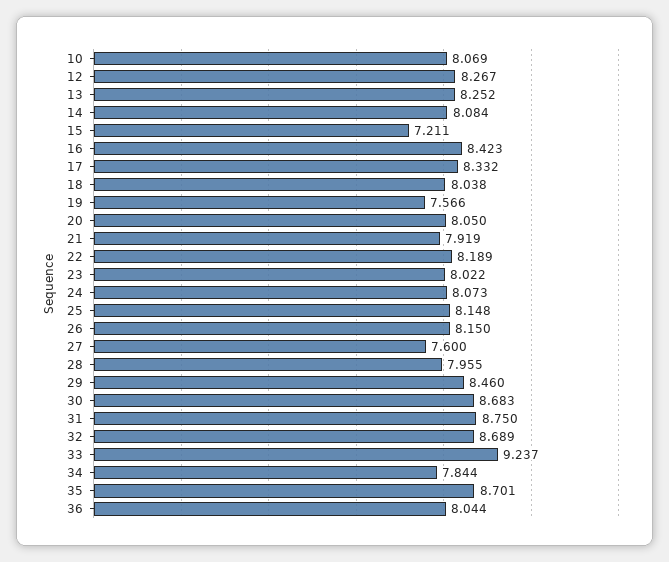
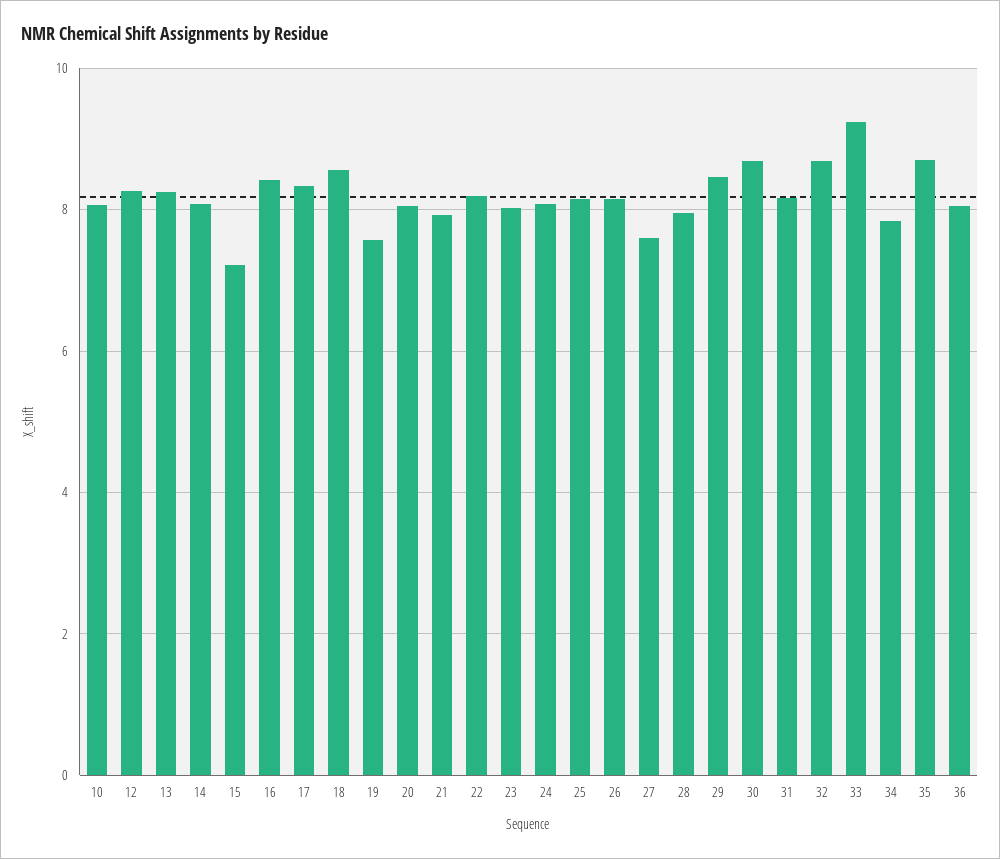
  {
    "10": 8.069,
    "12": 8.267,
    "13": 8.252,
    "14": 8.084,
    "15": 7.211,
    "16": 8.423,
    "17": 8.332,
-   "18": 8.038,
+   "18": 8.6,
    "19": 7.566,
    "20": 8.05,
    "21": 7.919,
    "22": 8.189,
    "23": 8.022,
    "24": 8.073,
    "25": 8.148,
    "26": 8.15,
    "27": 7.6,
    "28": 7.955,
    "29": 8.46,
    "30": 8.683,
-   "31": 8.75,
+   "31": 8.2,
    "32": 8.689,
    "33": 9.237,
    "34": 7.844,
    "35": 8.701,
    "36": 8.044
  }

